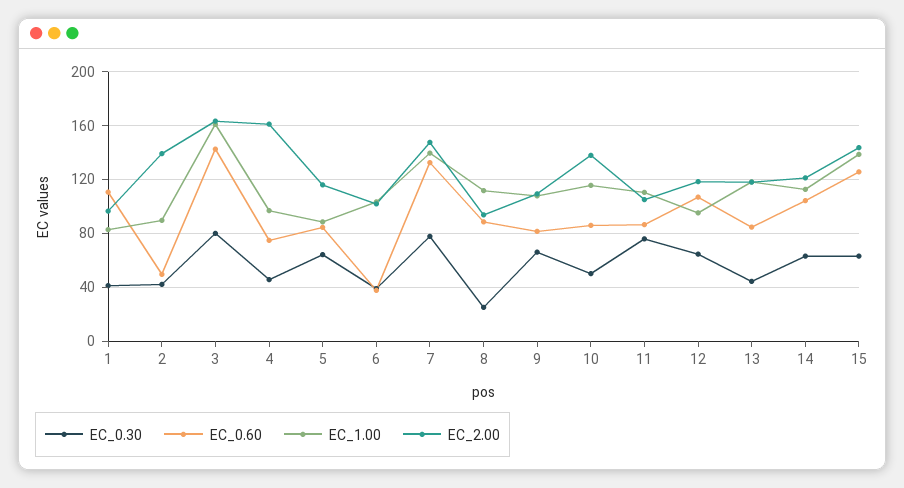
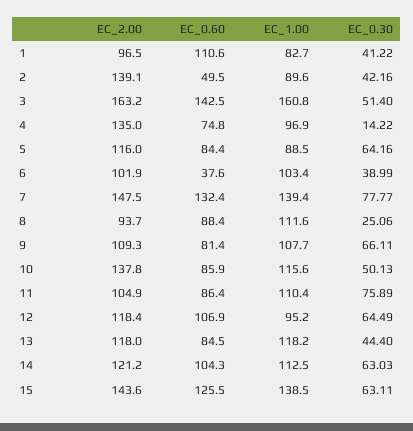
  {
    "EC_0.30": {
      "1": 41.22,
      "2": 42.16,
-     "3": 80,
+     "3": 51.4,
-     "4": 45,
+     "4": 14.22,
      "5": 64.16,
      "6": 38.99,
      "7": 77.77,
      "8": 25.06,
      "9": 66.11,
      "10": 50.13,
      "11": 75.89,
      "12": 64.49,
      "13": 44.4,
      "14": 63.03,
      "15": 63.11
    },
    "EC_0.60": {
      "1": 110.6,
      "2": 49.5,
      "3": 142.5,
      "4": 74.8,
      "5": 84.4,
      "6": 37.6,
      "7": 132.4,
      "8": 88.4,
      "9": 81.4,
      "10": 85.9,
      "11": 86.4,
      "12": 106.9,
      "13": 84.5,
      "14": 104.3,
      "15": 125.5
    },
    "EC_1.00": {
      "1": 82.7,
      "2": 89.6,
      "3": 160.8,
      "4": 96.9,
      "5": 88.5,
      "6": 103.4,
      "7": 139.4,
      "8": 111.6,
      "9": 107.7,
      "10": 115.6,
      "11": 110.4,
      "12": 95.2,
      "13": 118.2,
      "14": 112.5,
      "15": 138.5
    },
    "EC_2.00": {
      "1": 96.5,
      "2": 139.1,
      "3": 163.2,
-     "4": 160,
+     "4": 135,
      "5": 116,
      "6": 101.9,
      "7": 147.5,
      "8": 93.7,
      "9": 109.3,
      "10": 137.8,
      "11": 104.9,
      "12": 118.4,
      "13": 118,
      "14": 121.2,
      "15": 143.6
    }
  }

